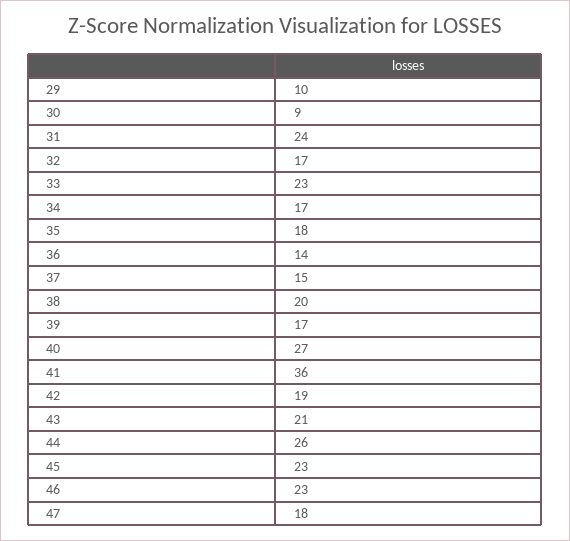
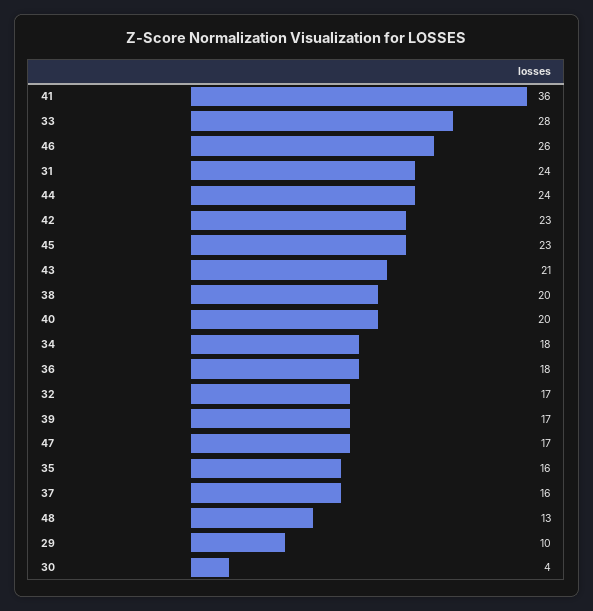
  {
    "29": 10,
-   "30": 9,
+   "30": 4,
    "31": 24,
    "32": 17,
-   "33": 23,
+   "33": 28,
-   "34": 17,
+   "34": 18,
-   "35": 18,
+   "35": 16,
-   "36": 14,
+   "36": 18,
-   "37": 15,
+   "37": 16,
    "38": 20,
    "39": 17,
-   "40": 27,
+   "40": 20,
    "41": 36,
-   "42": 19,
+   "42": 23,
    "43": 21,
-   "44": 26,
+   "44": 24,
    "45": 23,
-   "46": 23,
+   "46": 26,
-   "47": 18
+   "47": 17,
+   "48": 13
  }

